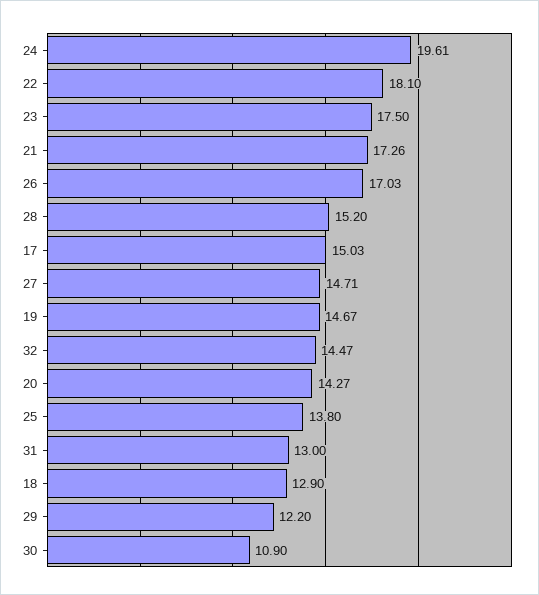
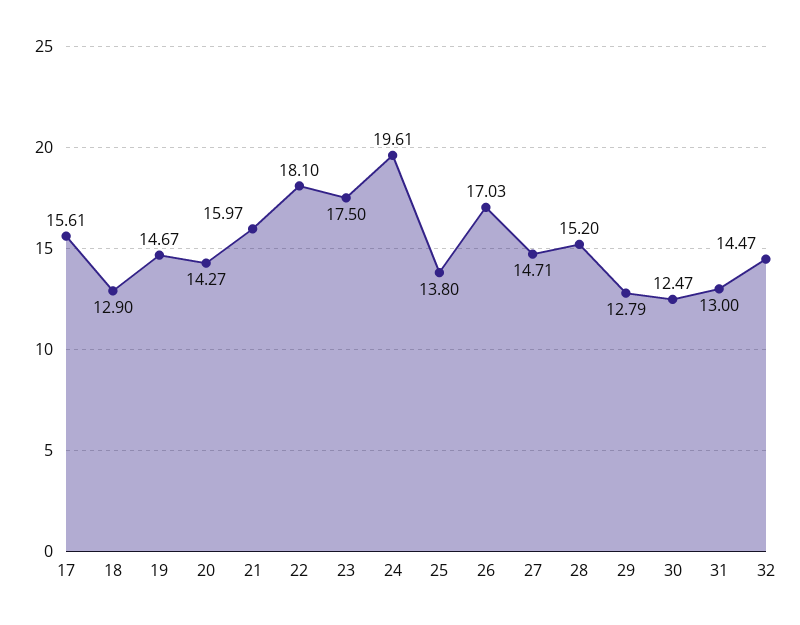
  {
    "24": 19.61,
    "22": 18.1,
    "23": 17.5,
-   "21": 17.26,
+   "21": 15.97,
    "26": 17.03,
    "28": 15.2,
-   "17": 15.03,
+   "17": 15.61,
    "27": 14.71,
    "19": 14.67,
    "32": 14.47,
    "20": 14.27,
    "25": 13.8,
    "31": 13,
    "18": 12.9,
-   "29": 12.2,
+   "29": 12.79,
-   "30": 10.9
+   "30": 12.47
  }

